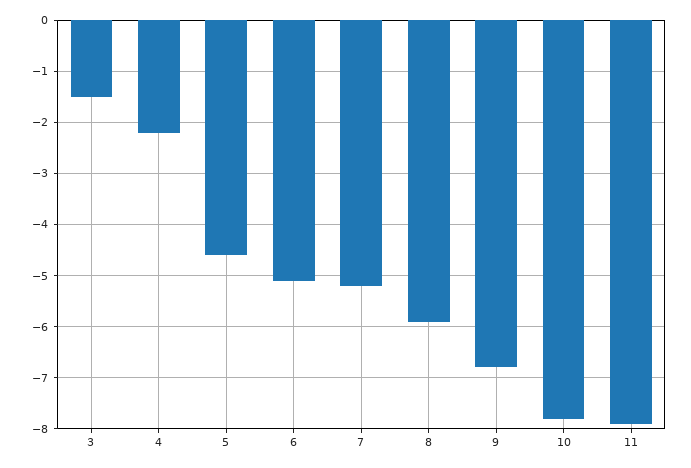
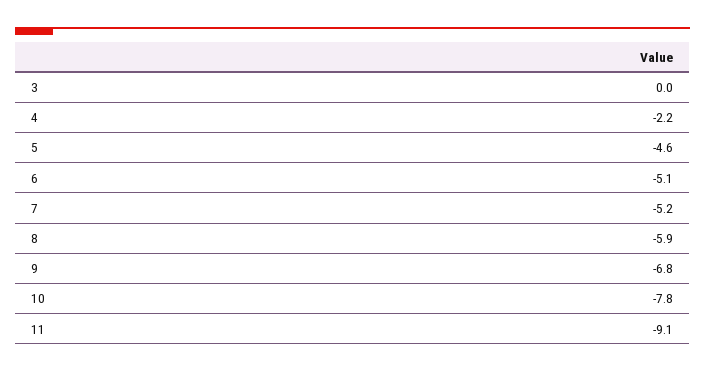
  {
-   "3": -1.5,
+   "3": 0,
    "4": -2.2,
    "5": -4.6,
    "6": -5.1,
    "7": -5.2,
    "8": -5.9,
    "9": -6.8,
    "10": -7.8,
-   "11": -8
+   "11": -9.1
  }

